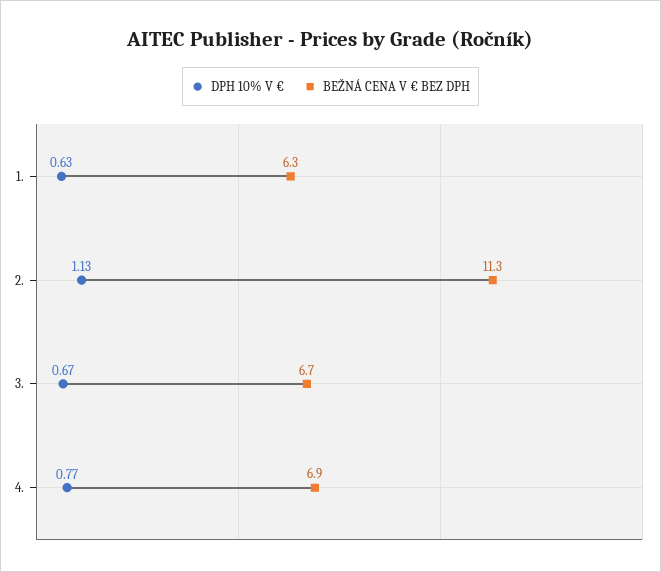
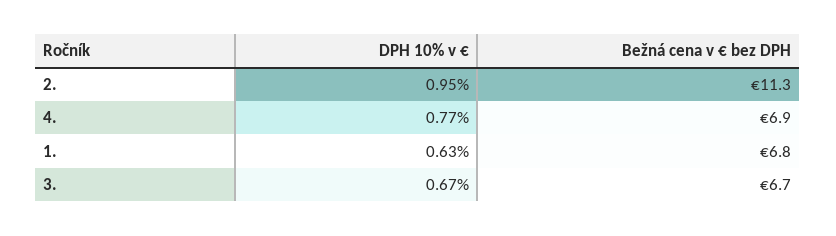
  {
    "DPH 10% V €": {
      "1.": 0.63,
-     "2.": 1.13,
+     "2.": 0.95,
      "3.": 0.67,
      "4.": 0.77
    },
    "BEŽNÁ CENA V € BEZ DPH": {
-     "1.": 6.3,
+     "1.": 6.8,
      "2.": 11.3,
      "3.": 6.7,
      "4.": 6.9
    }
  }

